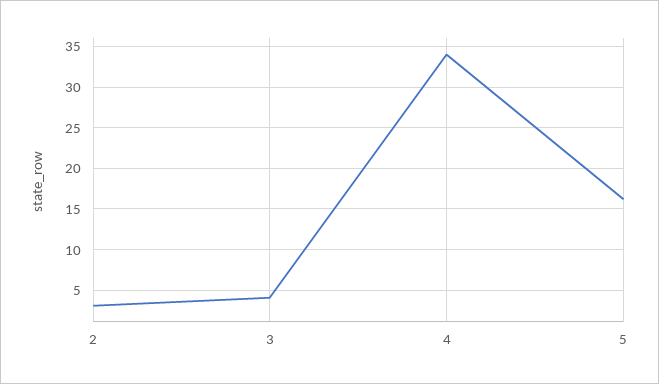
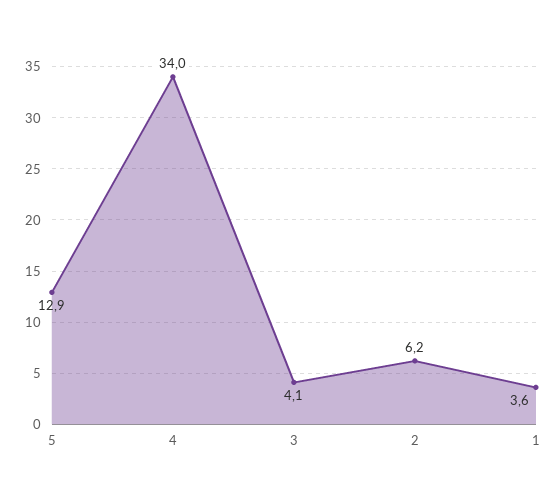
  {
-   "2": 3,
+   "2": 6.2,
    "3": 4.1,
    "4": 34,
-   "5": 16
+   "5": 12.9,
+   "1": 3.6
  }

